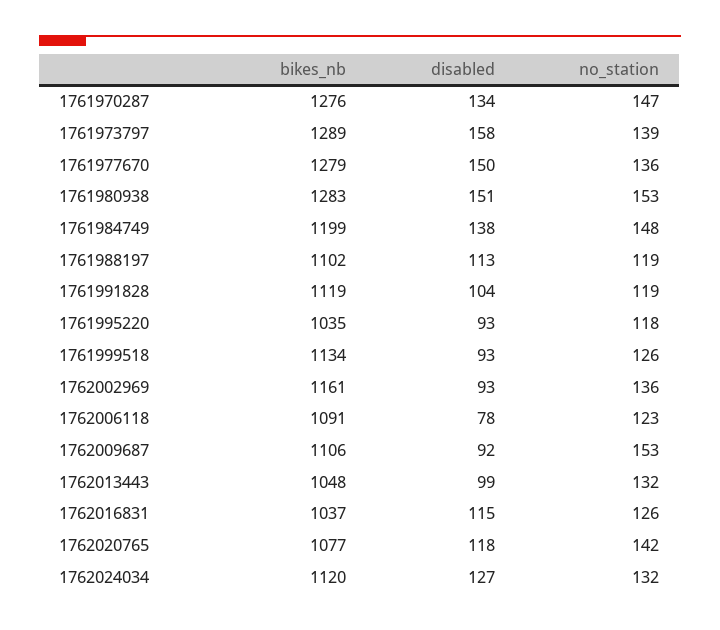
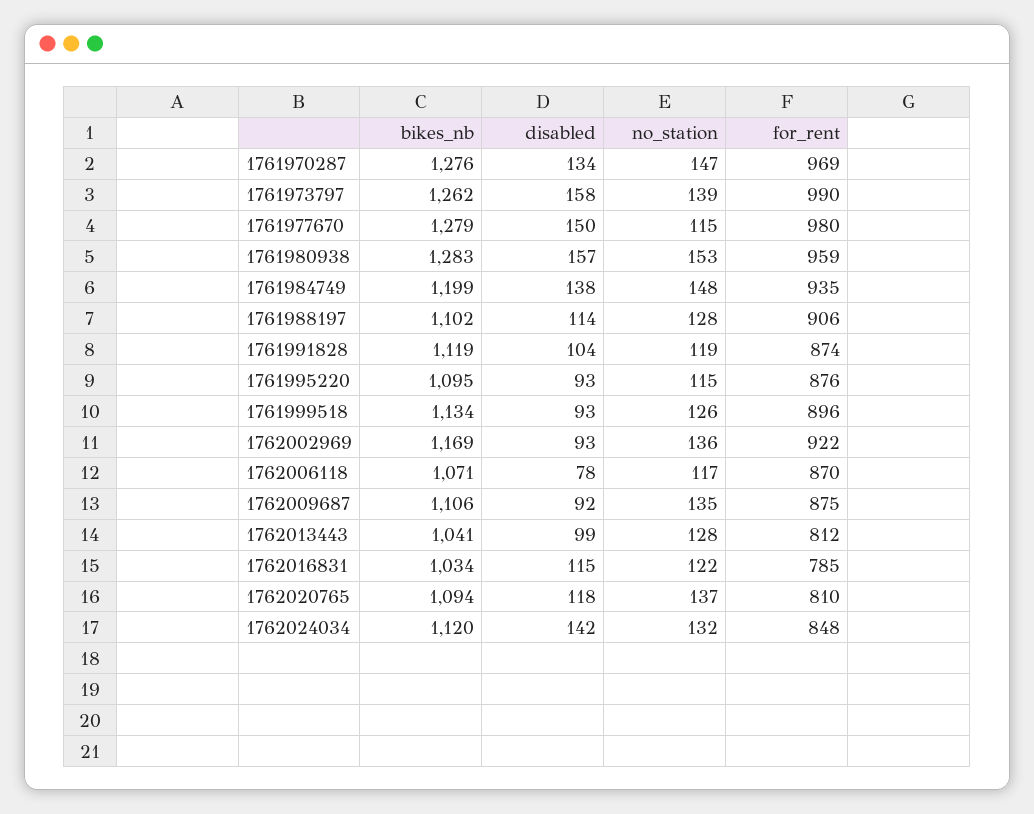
  {
    "bikes_nb": {
      "1761970287": 1276,
-     "1761973797": 1289,
+     "1761973797": 1262,
      "1761977670": 1279,
      "1761980938": 1283,
      "1761984749": 1199,
      "1761988197": 1102,
      "1761991828": 1119,
-     "1761995220": 1035,
+     "1761995220": 1095,
      "1761999518": 1134,
-     "1762002969": 1161,
+     "1762002969": 1169,
-     "1762006118": 1091,
+     "1762006118": 1071,
      "1762009687": 1106,
-     "1762013443": 1048,
+     "1762013443": 1041,
-     "1762016831": 1037,
+     "1762016831": 1034,
-     "1762020765": 1077,
+     "1762020765": 1094,
      "1762024034": 1120
    },
    "disabled": {
      "1761970287": 134,
      "1761973797": 158,
      "1761977670": 150,
-     "1761980938": 151,
+     "1761980938": 157,
      "1761984749": 138,
-     "1761988197": 113,
+     "1761988197": 114,
      "1761991828": 104,
      "1761995220": 93,
      "1761999518": 93,
      "1762002969": 93,
      "1762006118": 78,
      "1762009687": 92,
      "1762013443": 99,
      "1762016831": 115,
      "1762020765": 118,
-     "1762024034": 127
+     "1762024034": 142
    },
    "no_station": {
      "1761970287": 147,
      "1761973797": 139,
-     "1761977670": 136,
+     "1761977670": 115,
      "1761980938": 153,
      "1761984749": 148,
-     "1761988197": 119,
+     "1761988197": 128,
      "1761991828": 119,
-     "1761995220": 118,
+     "1761995220": 115,
      "1761999518": 126,
      "1762002969": 136,
-     "1762006118": 123,
+     "1762006118": 117,
-     "1762009687": 153,
+     "1762009687": 135,
-     "1762013443": 132,
+     "1762013443": 128,
-     "1762016831": 126,
+     "1762016831": 122,
-     "1762020765": 142,
+     "1762020765": 137,
      "1762024034": 132
-   }
+   },
+   "for_rent": {
+     "1761970287": 969,
+     "1761973797": 990,
+     "1761977670": 980,
+     "1761980938": 959,
+     "1761984749": 935,
+     "1761988197": 906,
+     "1761991828": 874,
+     "1761995220": 876,
+     "1761999518": 896,
+     "1762002969": 922,
+     "1762006118": 870,
+     "1762009687": 875,
+     "1762013443": 812,
+     "1762016831": 785,
+     "1762020765": 810,
+     "1762024034": 848
+   }
  }

